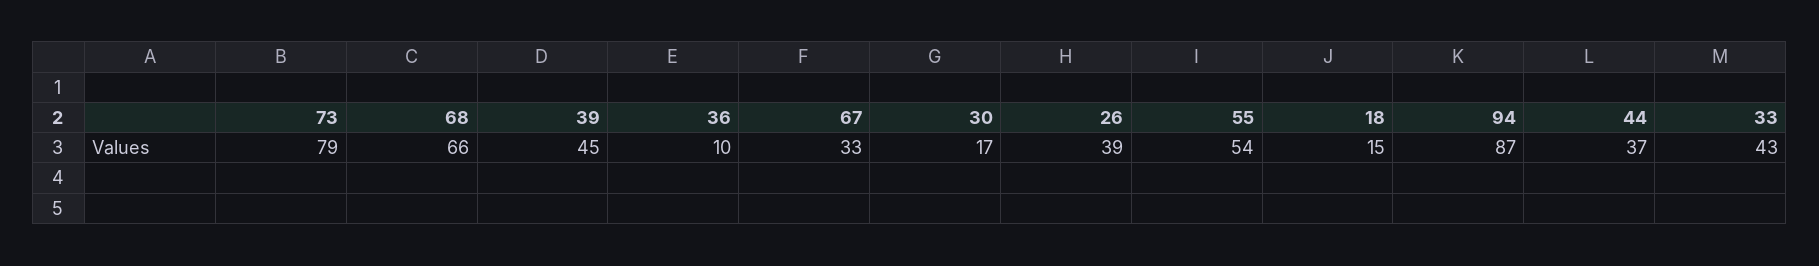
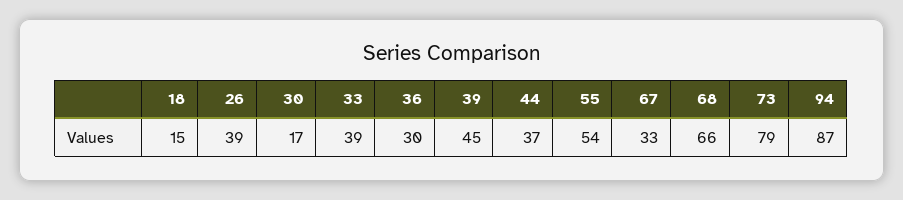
  {
    "73": 79,
    "68": 66,
    "39": 45,
-   "36": 10,
+   "36": 30,
    "67": 33,
    "30": 17,
    "26": 39,
    "55": 54,
    "18": 15,
    "94": 87,
    "44": 37,
-   "33": 43
+   "33": 39
  }

